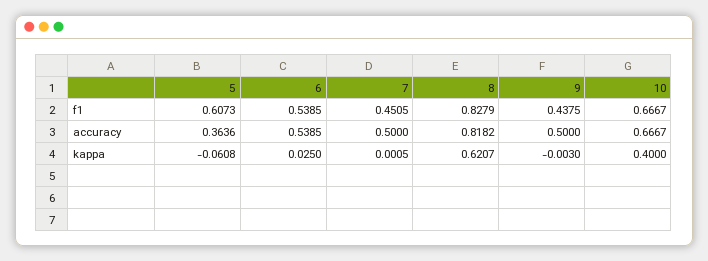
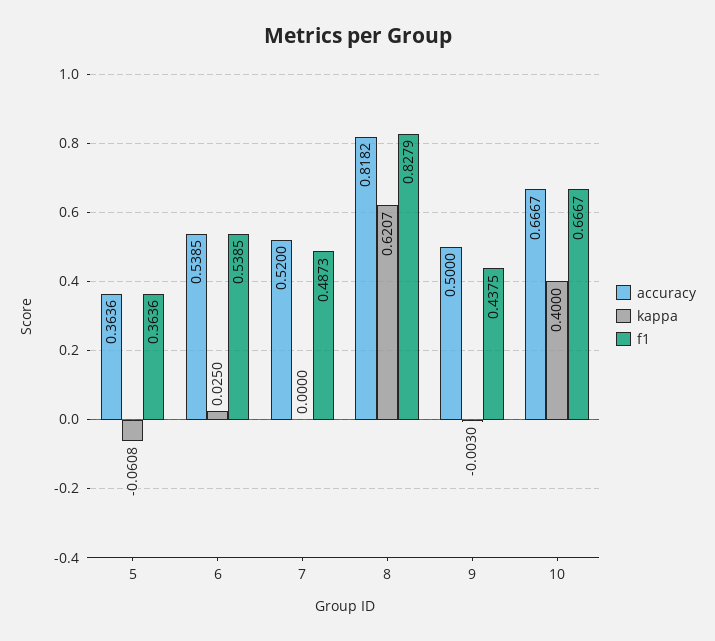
  {
    "f1": {
-     "5": 0.6073,
+     "5": 0.3636,
      "6": 0.5385,
-     "7": 0.4505,
+     "7": 0.4873,
      "8": 0.8279,
      "9": 0.4375,
      "10": 0.6667
    },
    "accuracy": {
      "5": 0.3636,
      "6": 0.5385,
-     "7": 0.5,
+     "7": 0.52,
      "8": 0.8182,
      "9": 0.5,
      "10": 0.6667
    },
    "kappa": {
      "5": -0.0608,
      "6": 0.025,
-     "7": 0.0005,
+     "7": 0,
      "8": 0.6207,
      "9": -0.003,
      "10": 0.4
    }
  }

